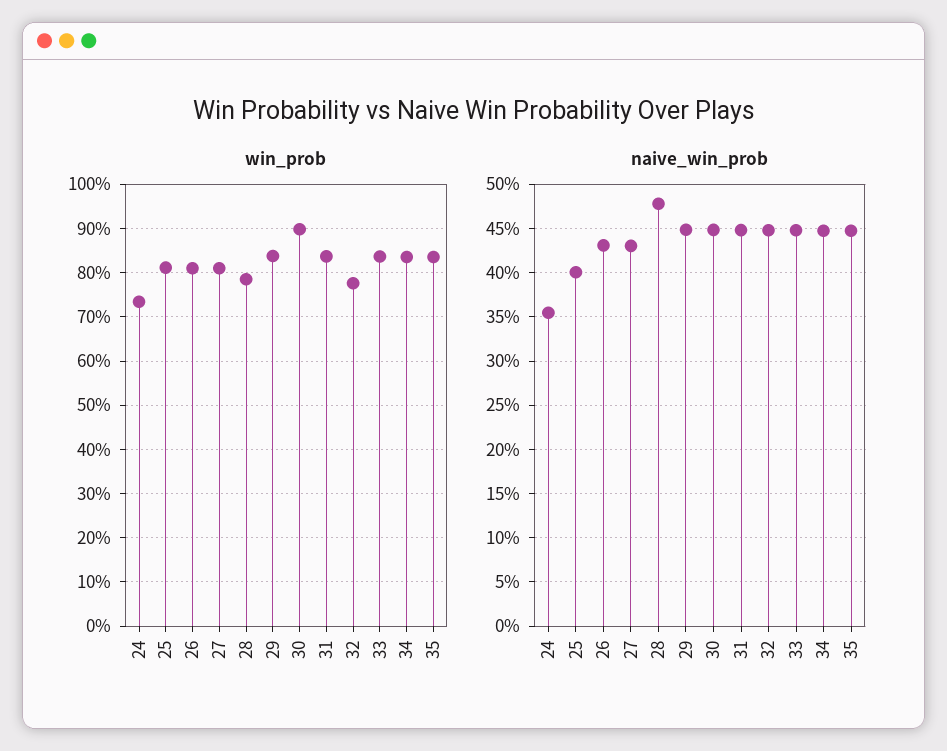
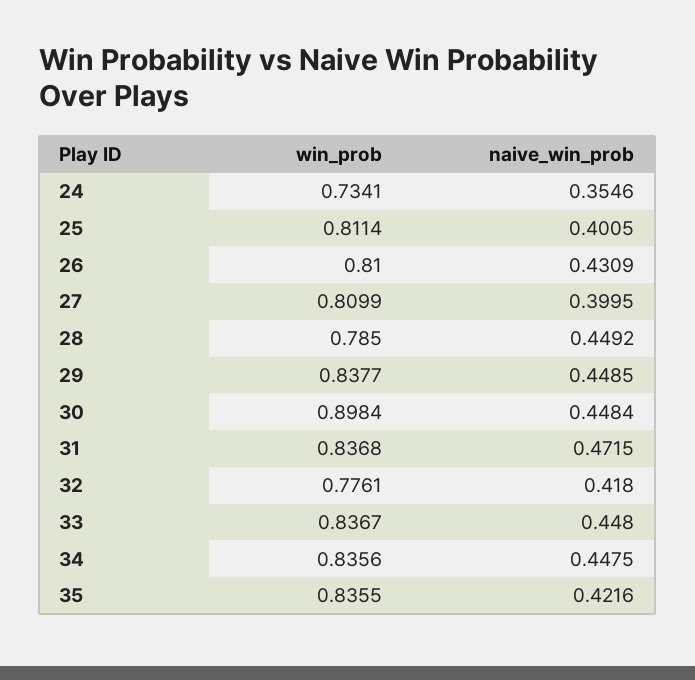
  {
    "win_prob": {
      "24": 0.7341,
      "25": 0.8114,
      "26": 0.81,
      "27": 0.8099,
      "28": 0.785,
      "29": 0.8377,
      "30": 0.8984,
      "31": 0.8368,
      "32": 0.7761,
      "33": 0.8367,
      "34": 0.8356,
      "35": 0.8355
    },
    "naive_win_prob": {
      "24": 0.3546,
      "25": 0.4005,
      "26": 0.4309,
-     "27": 0.43,
+     "27": 0.3995,
-     "28": 0.48,
+     "28": 0.4492,
      "29": 0.4485,
      "30": 0.4484,
-     "31": 0.45,
+     "31": 0.4715,
-     "32": 0.45,
+     "32": 0.418,
      "33": 0.448,
      "34": 0.4475,
-     "35": 0.45
+     "35": 0.4216
    }
  }

